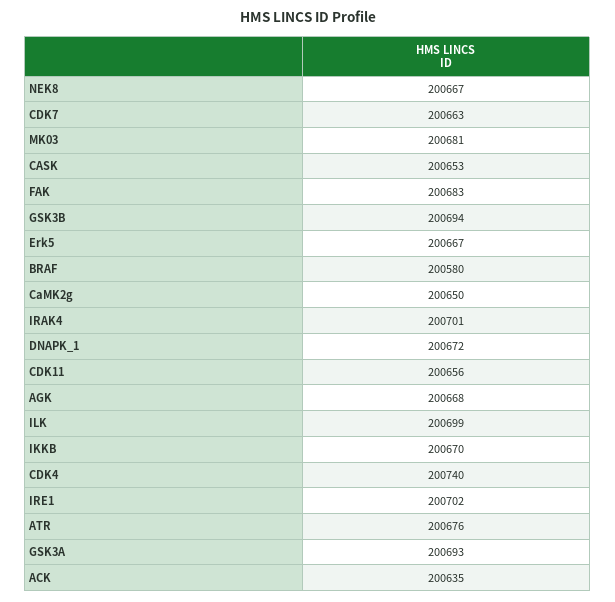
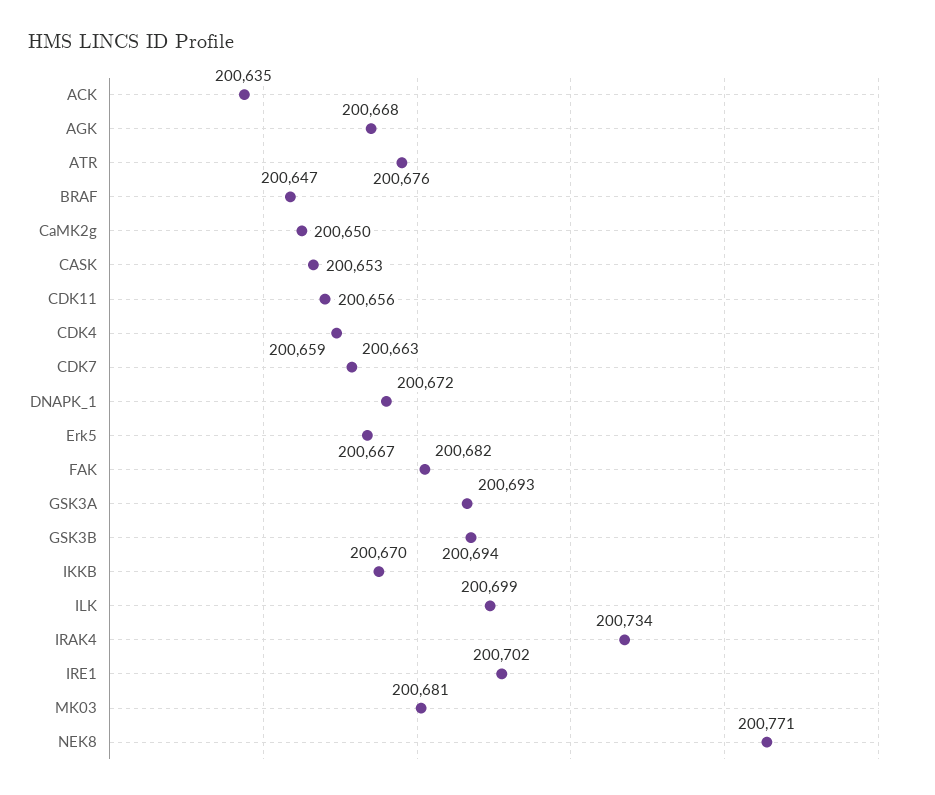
  {
-   "NEK8": 200667,
+   "NEK8": 200771,
    "CDK7": 200663,
    "MK03": 200681,
    "CASK": 200653,
-   "FAK": 200683,
+   "FAK": 200682,
    "GSK3B": 200694,
    "Erk5": 200667,
-   "BRAF": 200580,
+   "BRAF": 200647,
    "CaMK2g": 200650,
-   "IRAK4": 200701,
+   "IRAK4": 200734,
    "DNAPK_1": 200672,
    "CDK11": 200656,
    "AGK": 200668,
    "ILK": 200699,
    "IKKB": 200670,
-   "CDK4": 200740,
+   "CDK4": 200659,
    "IRE1": 200702,
    "ATR": 200676,
    "GSK3A": 200693,
    "ACK": 200635
  }

